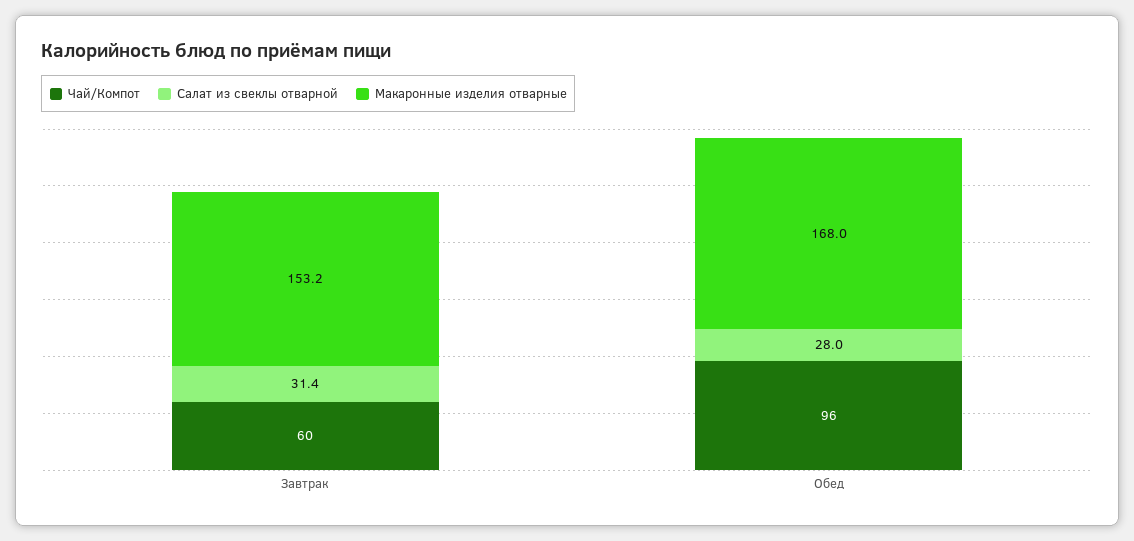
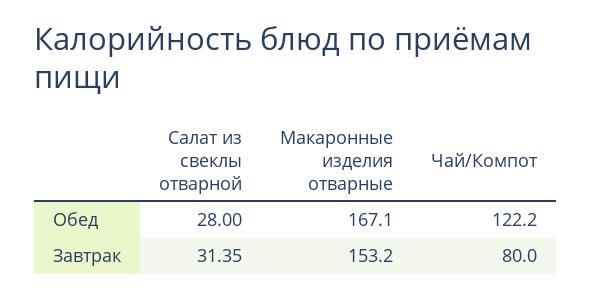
  {
    "Чай/Компот": {
-     "Завтрак": 60,
+     "Завтрак": 80,
-     "Обед": 96
+     "Обед": 122.2
    },
    "Салат из свеклы отварной": {
      "Завтрак": 31.35,
      "Обед": 28
    },
    "Макаронные изделия отварные": {
      "Завтрак": 153.2,
-     "Обед": 168
+     "Обед": 167.1
    }
  }

